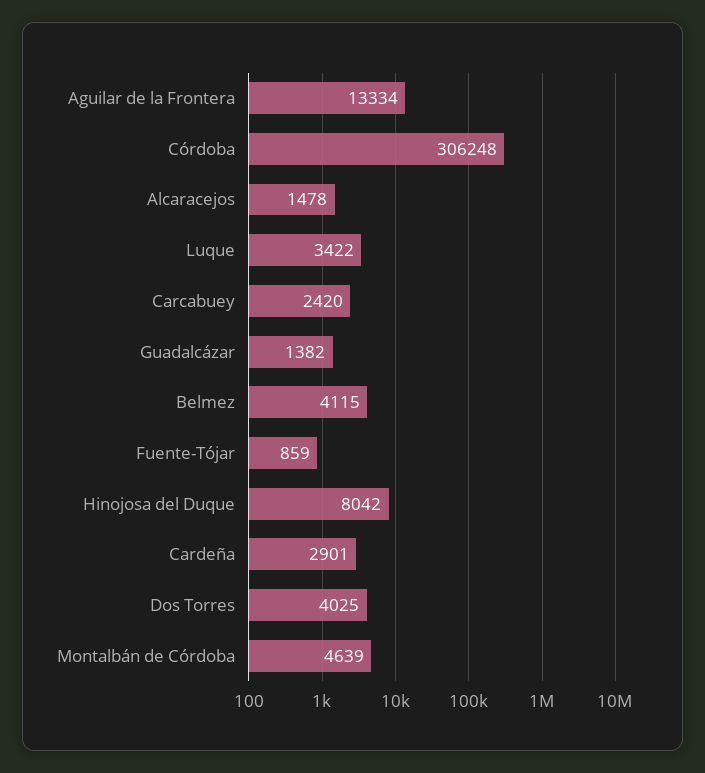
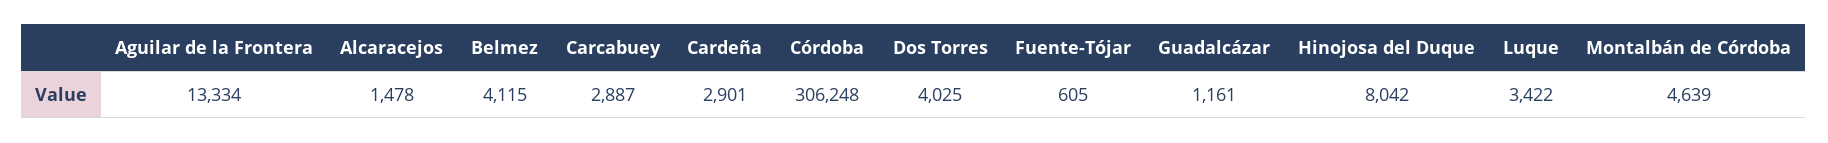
  {
    "Aguilar de la Frontera": 13334,
    "Córdoba": 306248,
    "Alcaracejos": 1478,
    "Luque": 3422,
-   "Carcabuey": 2420,
+   "Carcabuey": 2887,
-   "Guadalcázar": 1382,
+   "Guadalcázar": 1161,
    "Belmez": 4115,
-   "Fuente-Tójar": 859,
+   "Fuente-Tójar": 605,
    "Hinojosa del Duque": 8042,
    "Cardeña": 2901,
    "Dos Torres": 4025,
    "Montalbán de Córdoba": 4639
  }

